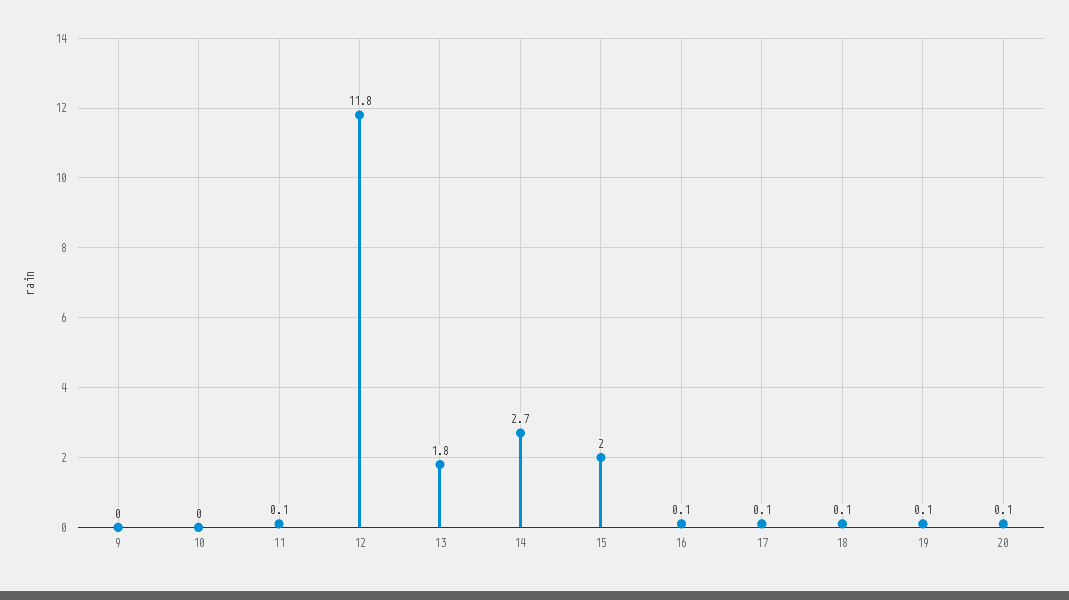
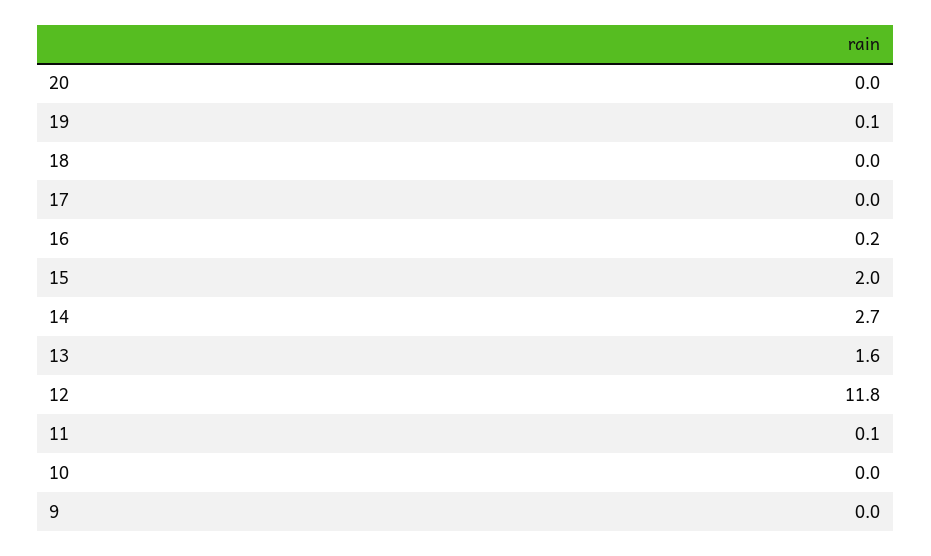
  {
    "9": 0,
    "10": 0,
    "11": 0.1,
    "12": 11.8,
-   "13": 1.8,
+   "13": 1.6,
    "14": 2.7,
    "15": 2,
-   "16": 0.1,
+   "16": 0.2,
-   "17": 0.1,
+   "17": 0,
-   "18": 0.1,
+   "18": 0,
    "19": 0.1,
-   "20": 0.1
+   "20": 0
  }

